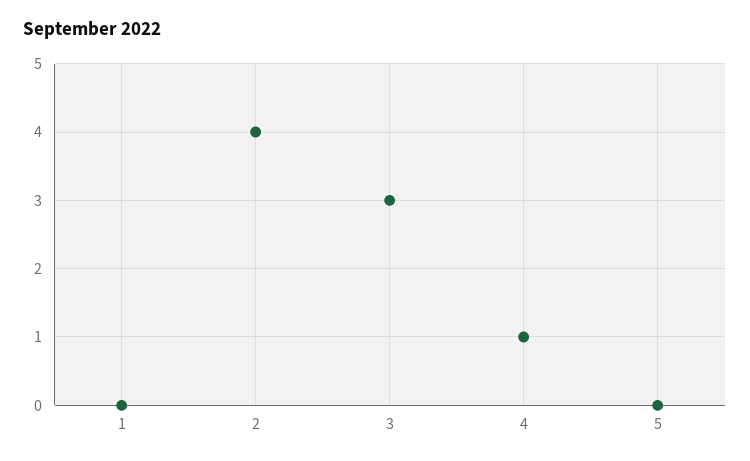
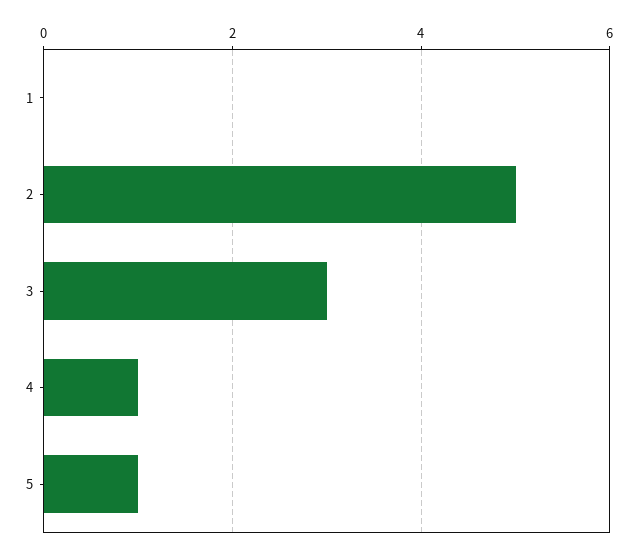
  {
    "1": 0,
-   "2": 4,
+   "2": 5,
    "3": 3,
    "4": 1,
-   "5": 0
+   "5": 1
  }

